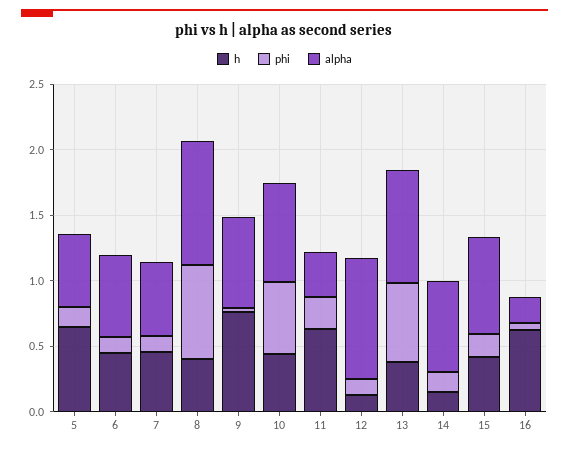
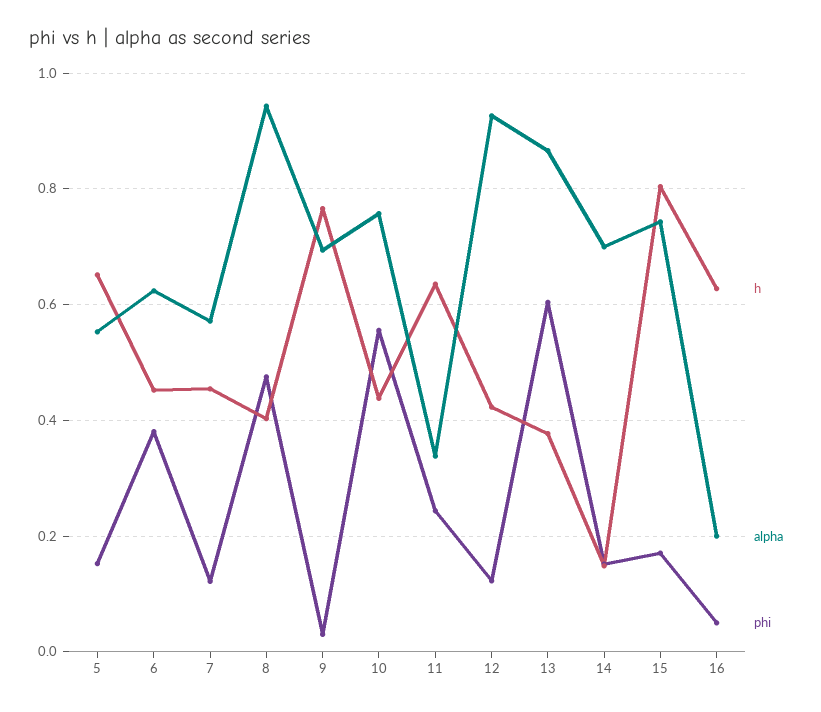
  {
    "h": {
      "5": 0.66,
      "6": 0.46,
      "7": 0.46,
      "8": 0.4,
      "9": 0.76,
      "10": 0.44,
      "11": 0.64,
-     "12": 0.1,
+     "12": 0.42,
      "13": 0.38,
      "14": 0.14,
-     "15": 0.4,
+     "15": 0.8,
      "16": 0.62
    },
    "phi": {
      "5": 0.16,
-     "6": 0.1,
+     "6": 0.38,
      "7": 0.12,
-     "8": 0.7,
+     "8": 0.48,
      "9": 0.04,
      "10": 0.56,
      "11": 0.24,
      "12": 0.12,
      "13": 0.6,
      "14": 0.16,
      "15": 0.18,
      "16": 0.04
    },
    "alpha": {
      "5": 0.56,
      "6": 0.62,
      "7": 0.58,
      "8": 0.94,
      "9": 0.7,
      "10": 0.76,
      "11": 0.34,
      "12": 0.92,
      "13": 0.86,
      "14": 0.7,
      "15": 0.74,
      "16": 0.2
    }
  }

